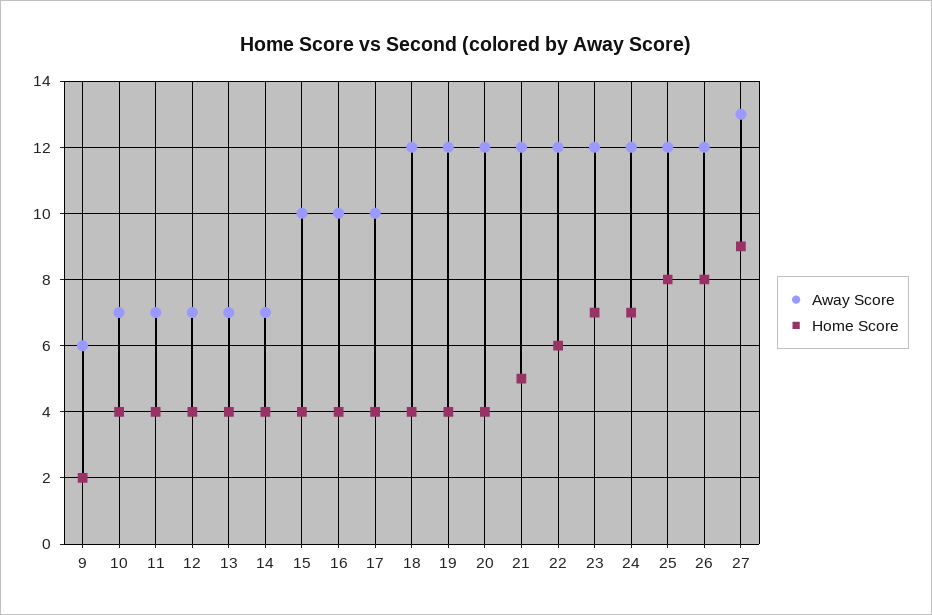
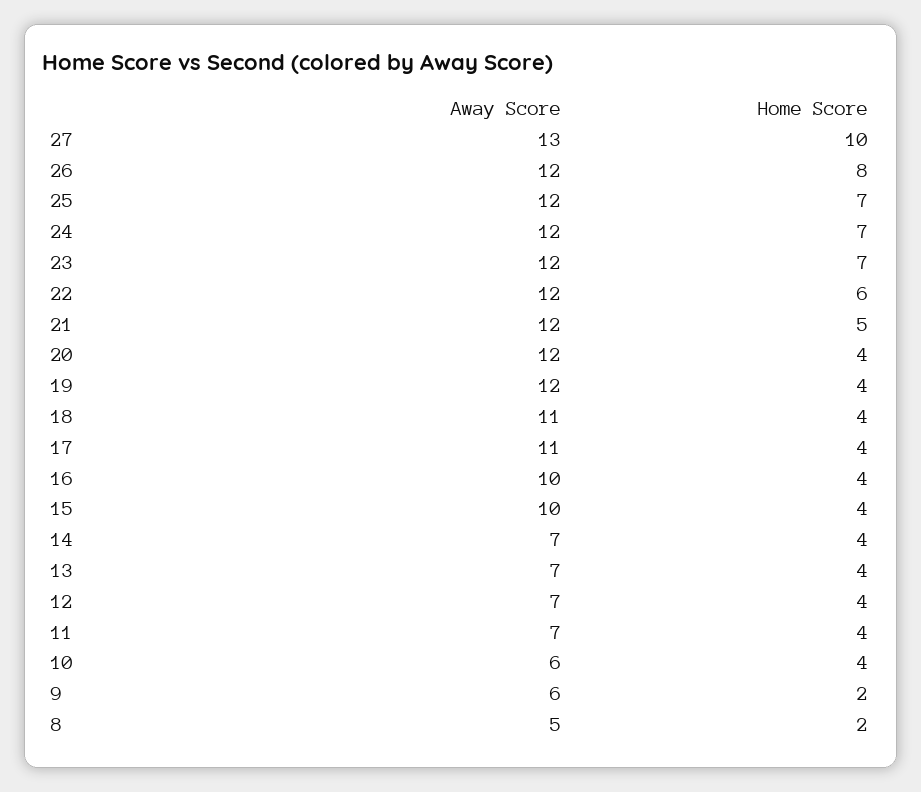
  {
    "Away Score": {
      "9": 6,
-     "10": 7,
+     "10": 6,
      "11": 7,
      "12": 7,
      "13": 7,
      "14": 7,
      "15": 10,
      "16": 10,
-     "17": 10,
+     "17": 11,
-     "18": 12,
+     "18": 11,
      "19": 12,
      "20": 12,
      "21": 12,
      "22": 12,
      "23": 12,
      "24": 12,
      "25": 12,
      "26": 12,
-     "27": 13
+     "27": 13,
+     "8": 5
    },
    "Home Score": {
      "9": 2,
      "10": 4,
      "11": 4,
      "12": 4,
      "13": 4,
      "14": 4,
      "15": 4,
      "16": 4,
      "17": 4,
      "18": 4,
      "19": 4,
      "20": 4,
      "21": 5,
      "22": 6,
      "23": 7,
      "24": 7,
-     "25": 8,
+     "25": 7,
      "26": 8,
-     "27": 9
+     "27": 10,
+     "8": 2
    }
  }

